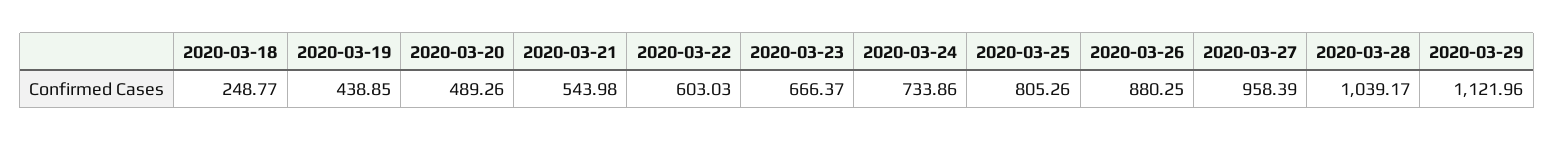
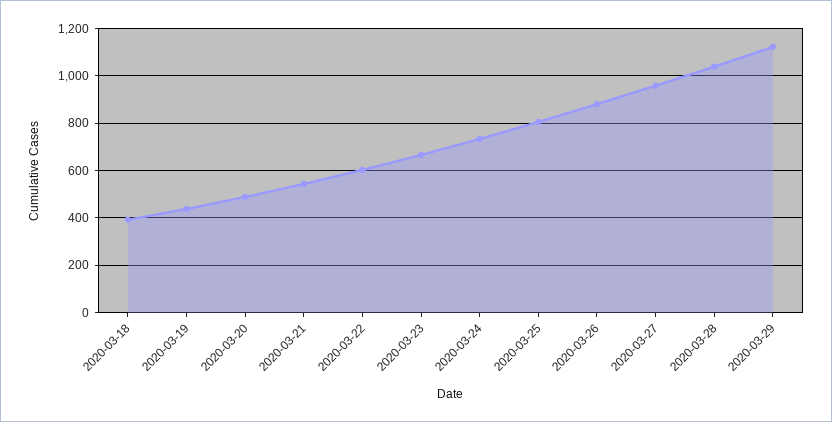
  {
-   "2020-03-18": 248.77,
+   "2020-03-18": 400,
    "2020-03-19": 438.85,
    "2020-03-20": 489.26,
    "2020-03-21": 543.98,
    "2020-03-22": 603.03,
    "2020-03-23": 666.37,
    "2020-03-24": 733.86,
    "2020-03-25": 805.26,
    "2020-03-26": 880.25,
    "2020-03-27": 958.39,
    "2020-03-28": 1039.17,
    "2020-03-29": 1121.96
  }

